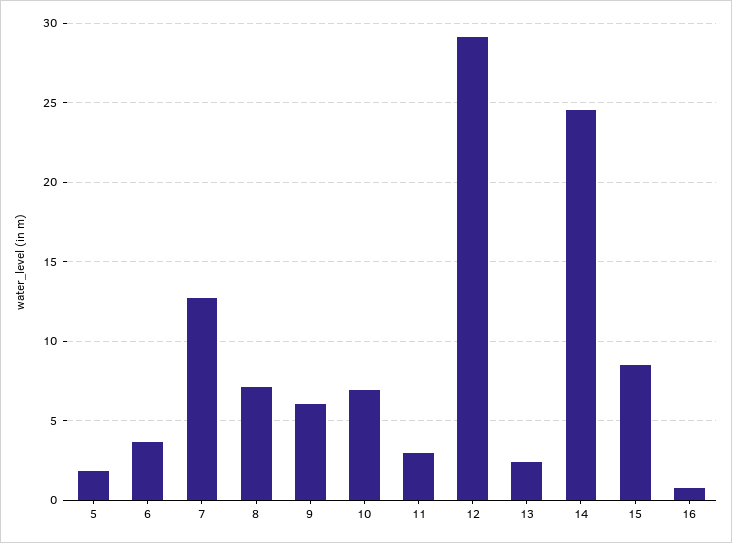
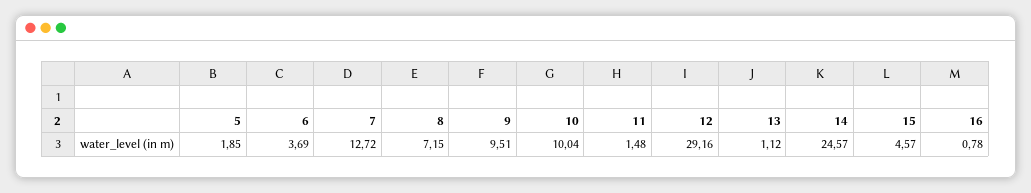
  {
    "5": 1.85,
    "6": 3.69,
    "7": 12.72,
    "8": 7.15,
-   "9": 6,
+   "9": 9.51,
-   "10": 7,
+   "10": 10.04,
-   "11": 3,
+   "11": 1.48,
    "12": 29.16,
-   "13": 2.5,
+   "13": 1.12,
    "14": 24.57,
-   "15": 8.5,
+   "15": 4.57,
    "16": 0.78
  }

